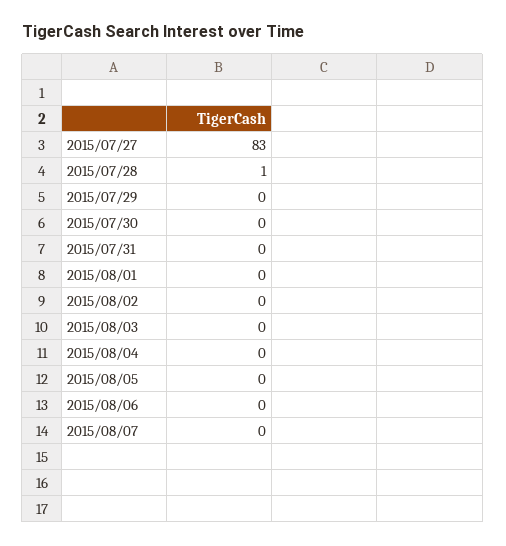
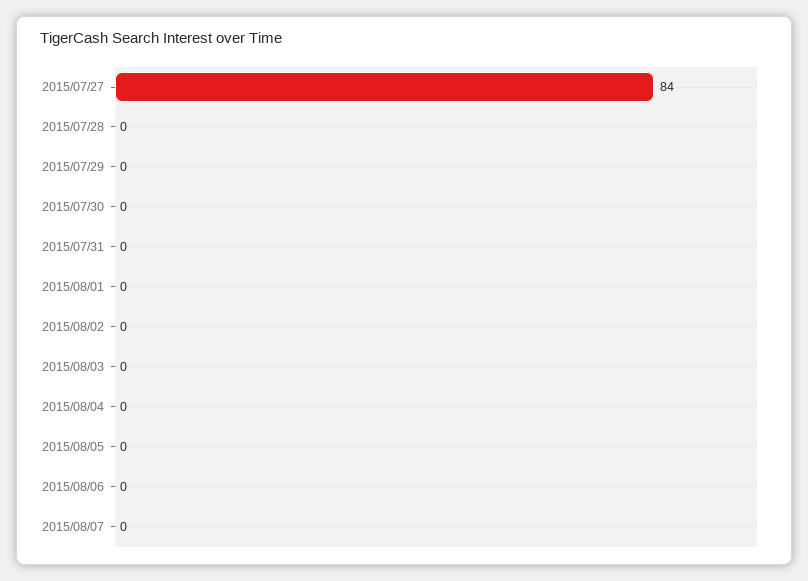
  {
-   "2015/07/27": 83,
+   "2015/07/27": 84,
-   "2015/07/28": 1,
+   "2015/07/28": 0,
    "2015/07/29": 0,
    "2015/07/30": 0,
    "2015/07/31": 0,
    "2015/08/01": 0,
    "2015/08/02": 0,
    "2015/08/03": 0,
    "2015/08/04": 0,
    "2015/08/05": 0,
    "2015/08/06": 0,
    "2015/08/07": 0
  }

